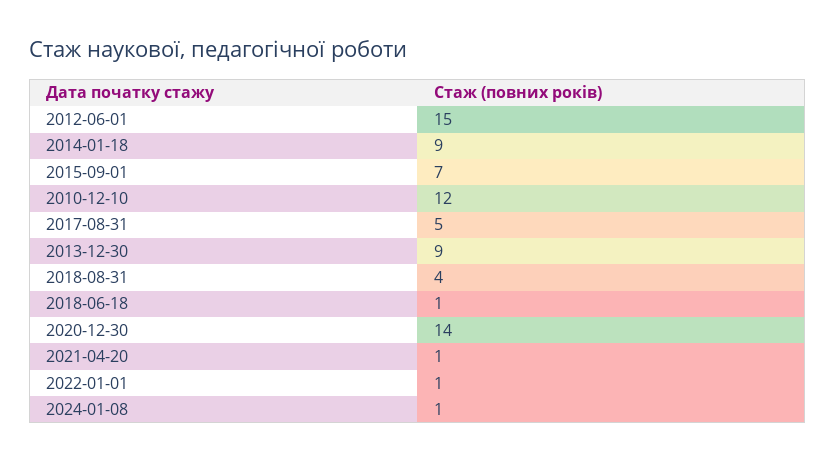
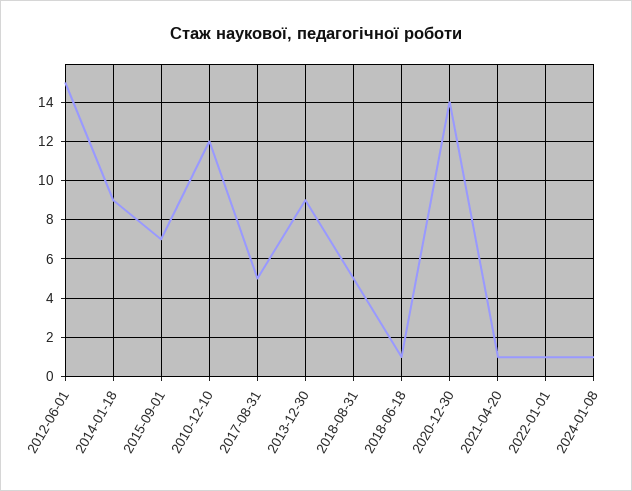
  {
    "2012-06-01": 15,
    "2014-01-18": 9,
    "2015-09-01": 7,
    "2010-12-10": 12,
    "2017-08-31": 5,
    "2013-12-30": 9,
-   "2018-08-31": 4,
+   "2018-08-31": 5,
    "2018-06-18": 1,
    "2020-12-30": 14,
    "2021-04-20": 1,
    "2022-01-01": 1,
    "2024-01-08": 1
  }

